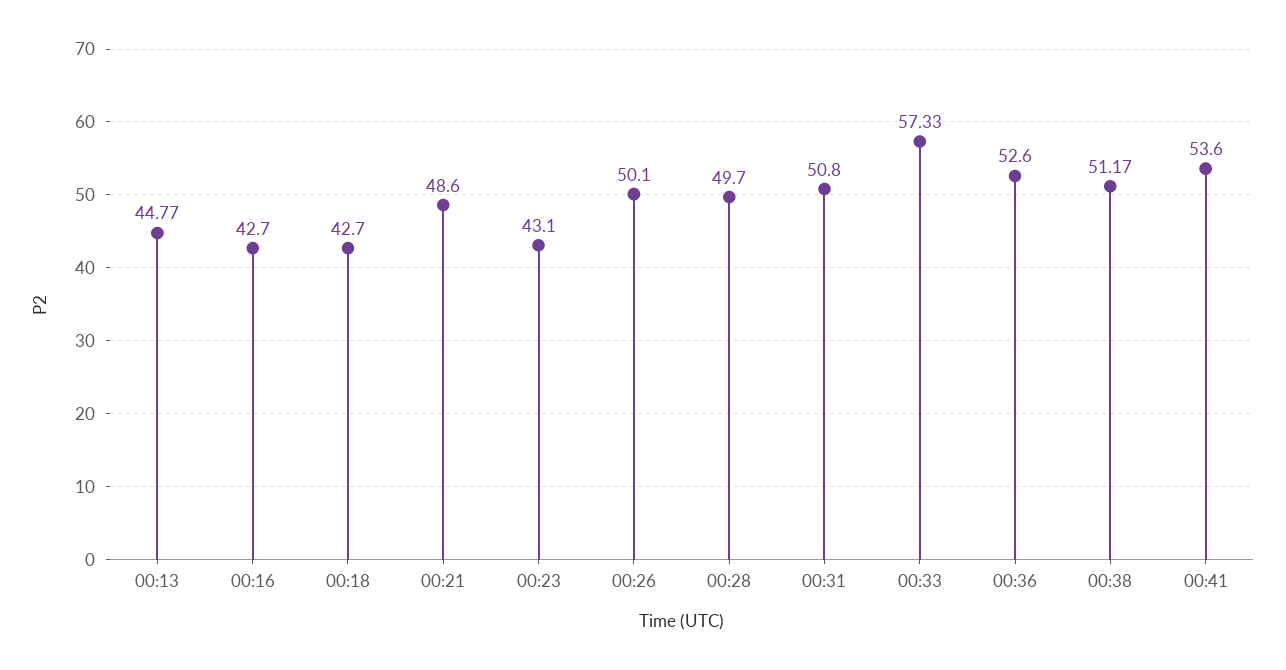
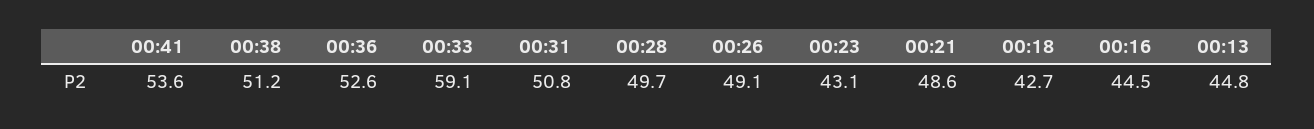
  {
    "00:13": 44.77,
-   "00:16": 42.7,
+   "00:16": 44.5,
    "00:18": 42.7,
    "00:21": 48.6,
    "00:23": 43.1,
-   "00:26": 50.1,
+   "00:26": 49.1,
    "00:28": 49.7,
    "00:31": 50.8,
-   "00:33": 57.33,
+   "00:33": 59.1,
    "00:36": 52.6,
    "00:38": 51.17,
    "00:41": 53.6
  }

